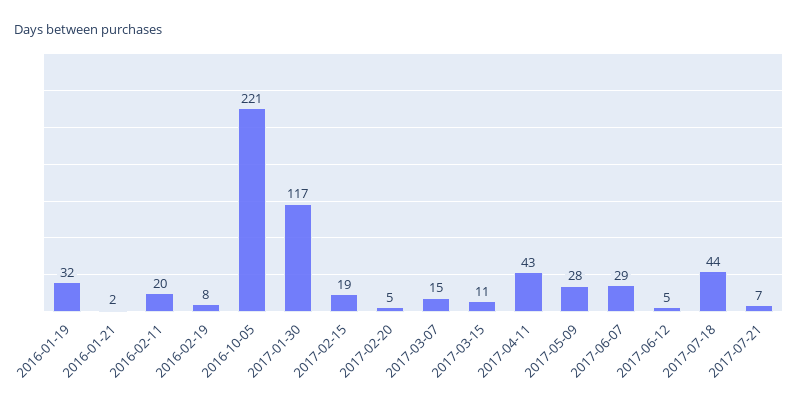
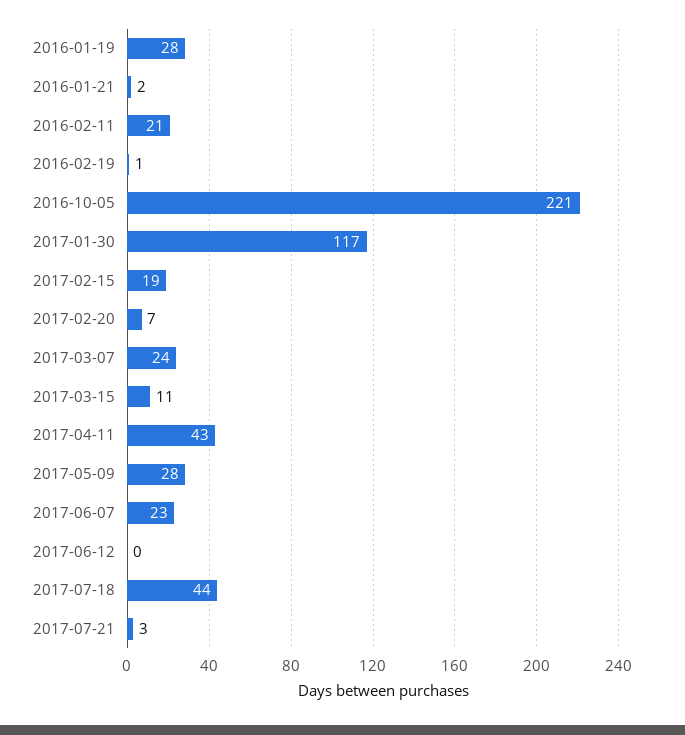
  {
-   "2016-01-19": 32,
+   "2016-01-19": 28,
    "2016-01-21": 2,
-   "2016-02-11": 20,
+   "2016-02-11": 21,
-   "2016-02-19": 8,
+   "2016-02-19": 1,
    "2016-10-05": 221,
    "2017-01-30": 117,
    "2017-02-15": 19,
-   "2017-02-20": 5,
+   "2017-02-20": 7,
-   "2017-03-07": 15,
+   "2017-03-07": 24,
    "2017-03-15": 11,
    "2017-04-11": 43,
    "2017-05-09": 28,
-   "2017-06-07": 29,
+   "2017-06-07": 23,
-   "2017-06-12": 5,
+   "2017-06-12": 0,
    "2017-07-18": 44,
-   "2017-07-21": 7
+   "2017-07-21": 3
  }

